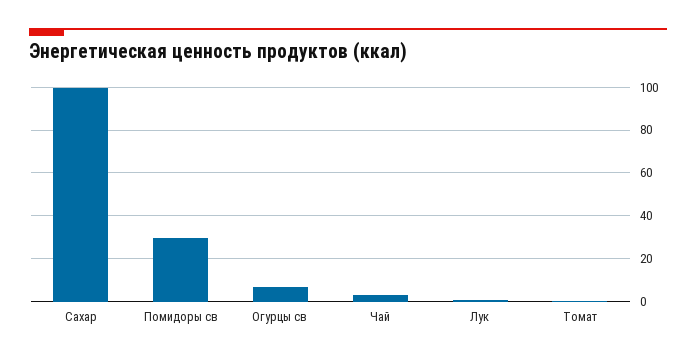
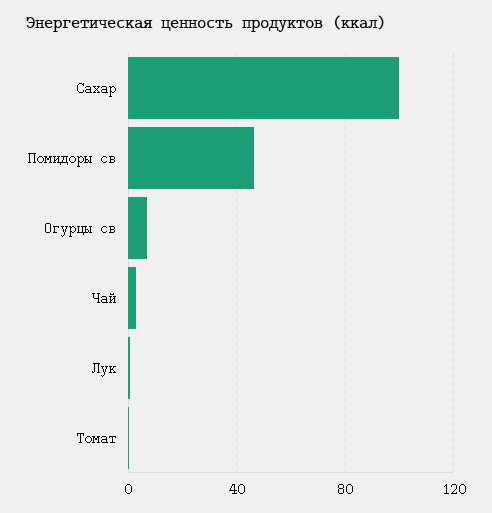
  {
    "Сахар": 100,
-   "Помидоры св": 30,
+   "Помидоры св": 45,
    "Огурцы св": 5,
    "Чай": 5,
    "Лук": 0,
    "Томат": 0
  }

